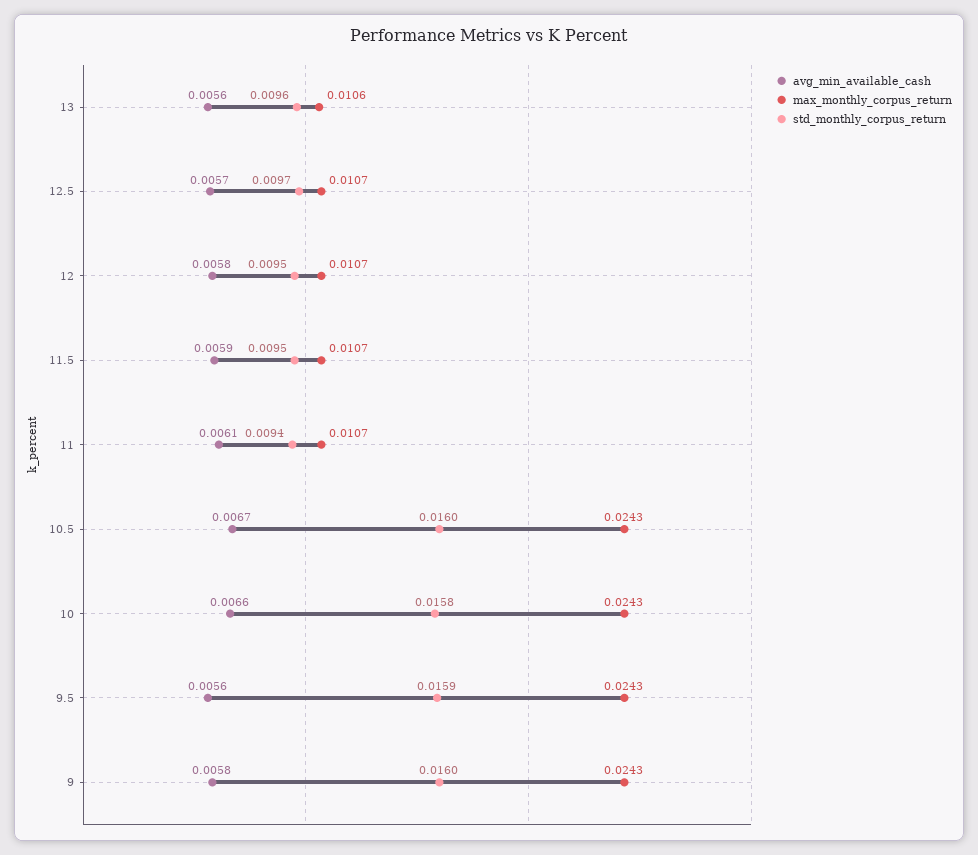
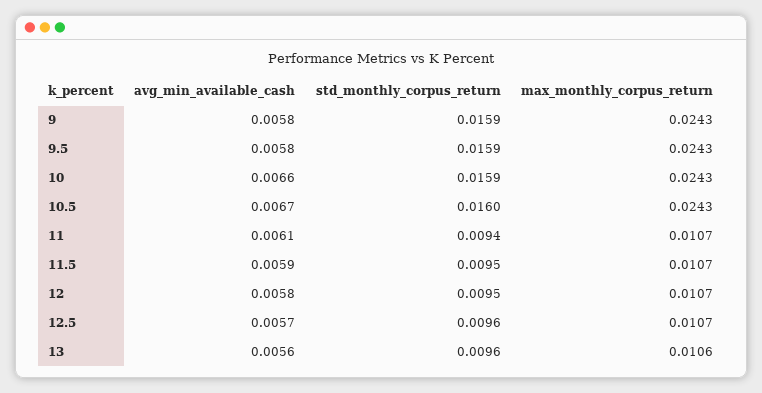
  {
    "avg_min_available_cash": {
      "13": 0.0056,
      "12.5": 0.0057,
      "12": 0.0058,
      "11.5": 0.0059,
      "11": 0.0061,
      "10.5": 0.0067,
      "10": 0.0066,
-     "9.5": 0.0056,
+     "9.5": 0.0058,
      "9": 0.0058
    },
    "max_monthly_corpus_return": {
      "13": 0.0106,
      "12.5": 0.0107,
      "12": 0.0107,
      "11.5": 0.0107,
      "11": 0.0107,
      "10.5": 0.0243,
      "10": 0.0243,
      "9.5": 0.0243,
      "9": 0.0243
    },
    "std_monthly_corpus_return": {
      "13": 0.0096,
-     "12.5": 0.0097,
+     "12.5": 0.0096,
      "12": 0.0095,
      "11.5": 0.0095,
      "11": 0.0094,
      "10.5": 0.016,
-     "10": 0.0158,
+     "10": 0.0159,
      "9.5": 0.0159,
-     "9": 0.016
+     "9": 0.0159
    }
  }

